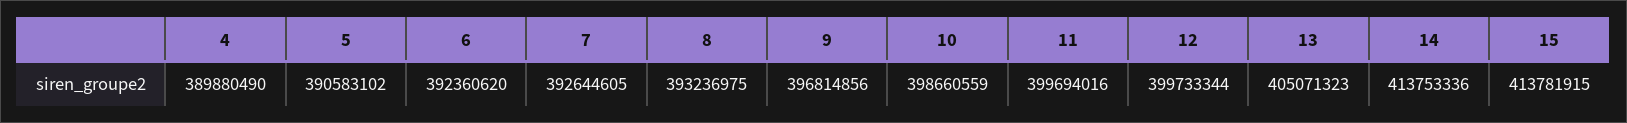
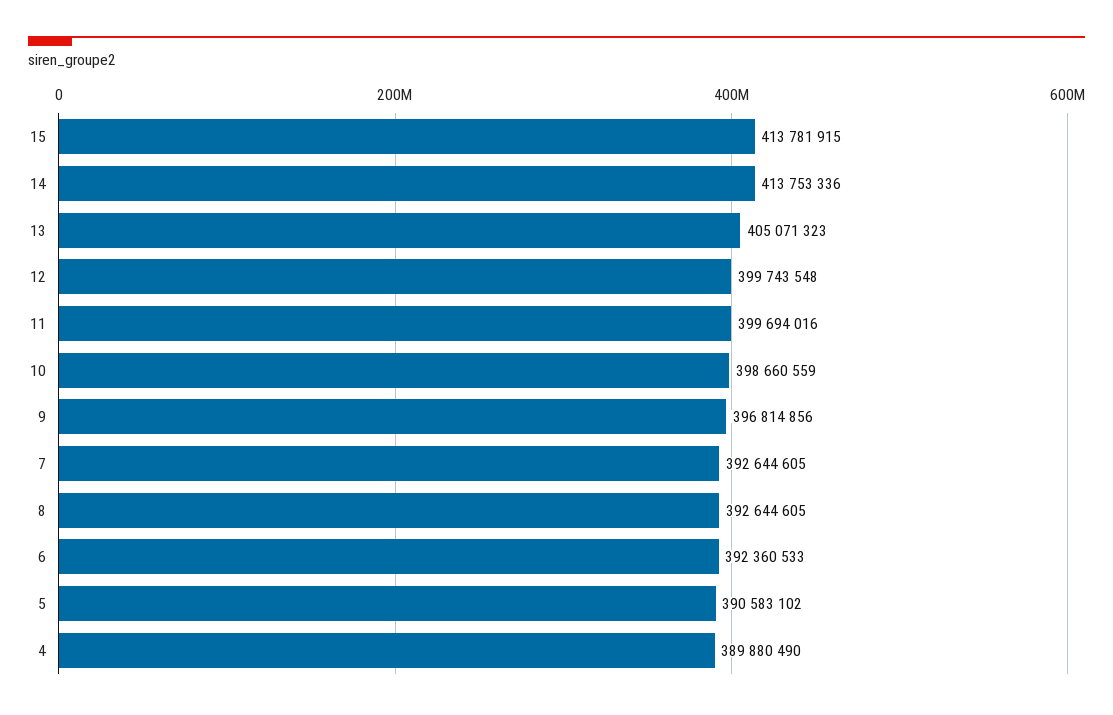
  {
    "4": 389880490,
    "5": 390583102,
-   "6": 392360620,
+   "6": 392360533,
    "7": 392644605,
-   "8": 393236975,
+   "8": 392644605,
    "9": 396814856,
    "10": 398660559,
    "11": 399694016,
-   "12": 399733344,
+   "12": 399743548,
    "13": 405071323,
    "14": 413753336,
    "15": 413781915
  }

